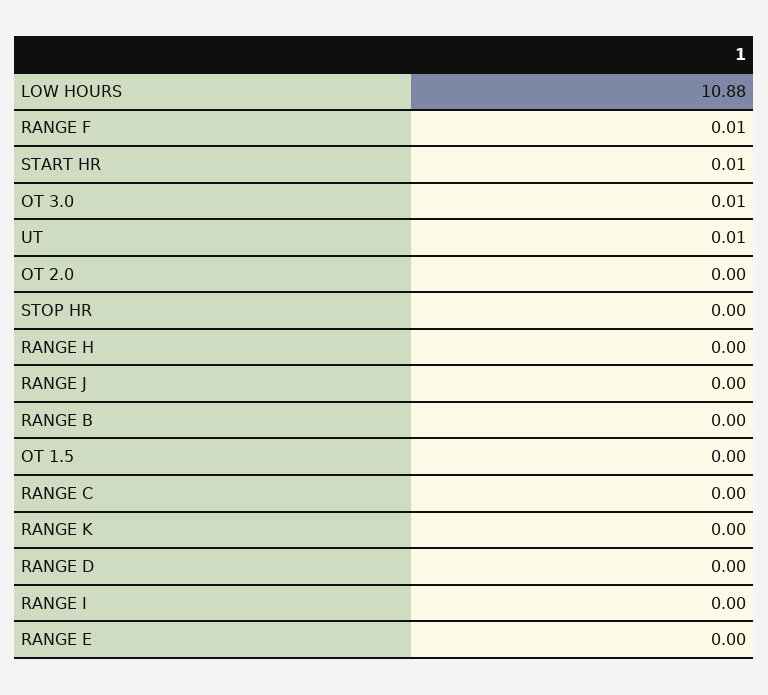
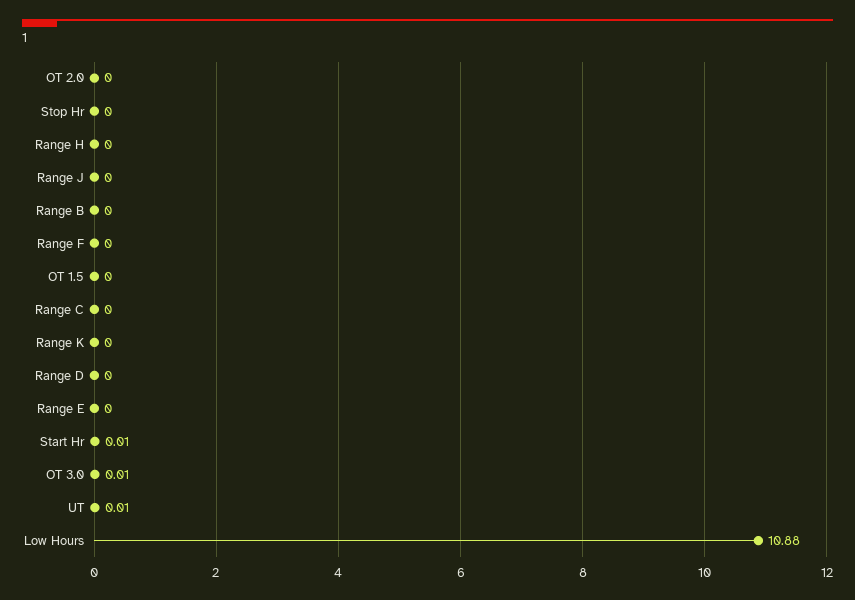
  {
    "LOW HOURS": 10.88,
-   "RANGE F": 0.01,
+   "RANGE F": 0,
    "START HR": 0.01,
    "OT 3.0": 0.01,
    "UT": 0.01,
    "OT 2.0": 0,
    "STOP HR": 0,
    "RANGE H": 0,
    "RANGE J": 0,
    "RANGE B": 0,
    "OT 1.5": 0,
    "RANGE C": 0,
    "RANGE K": 0,
    "RANGE D": 0,
-   "RANGE I": 0,
    "RANGE E": 0
  }

